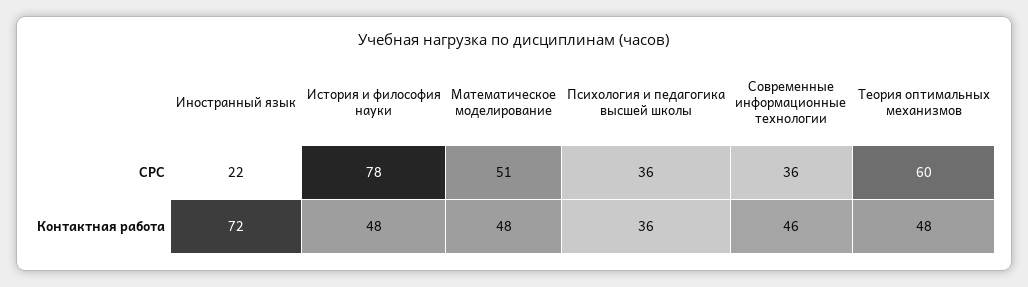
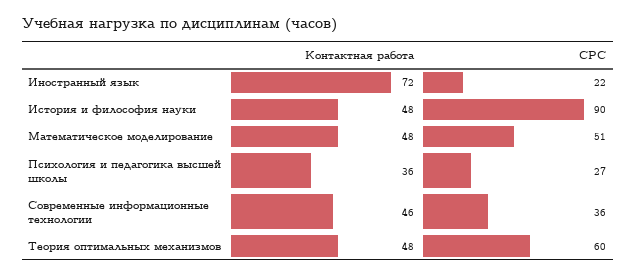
  {
    "Иностранный язык": {
      "СРС": 22,
      "Контактная работа": 72
    },
    "История и философия науки": {
-     "СРС": 78,
+     "СРС": 90,
      "Контактная работа": 48
    },
    "Математическое моделирование": {
      "СРС": 51,
      "Контактная работа": 48
    },
    "Психология и педагогика высшей школы": {
-     "СРС": 36,
+     "СРС": 27,
      "Контактная работа": 36
    },
    "Современные информационные технологии": {
      "СРС": 36,
      "Контактная работа": 46
    },
    "Теория оптимальных механизмов": {
      "СРС": 60,
      "Контактная работа": 48
    }
  }

